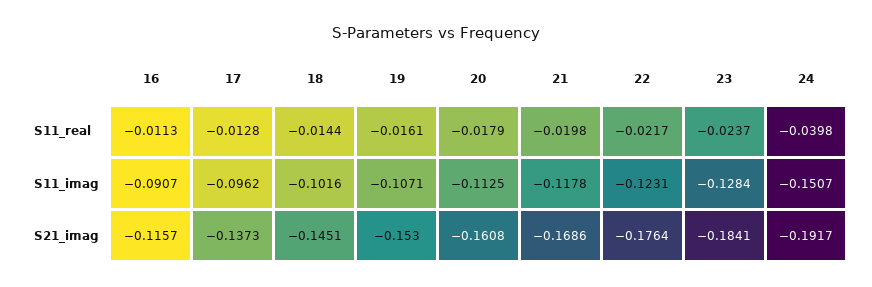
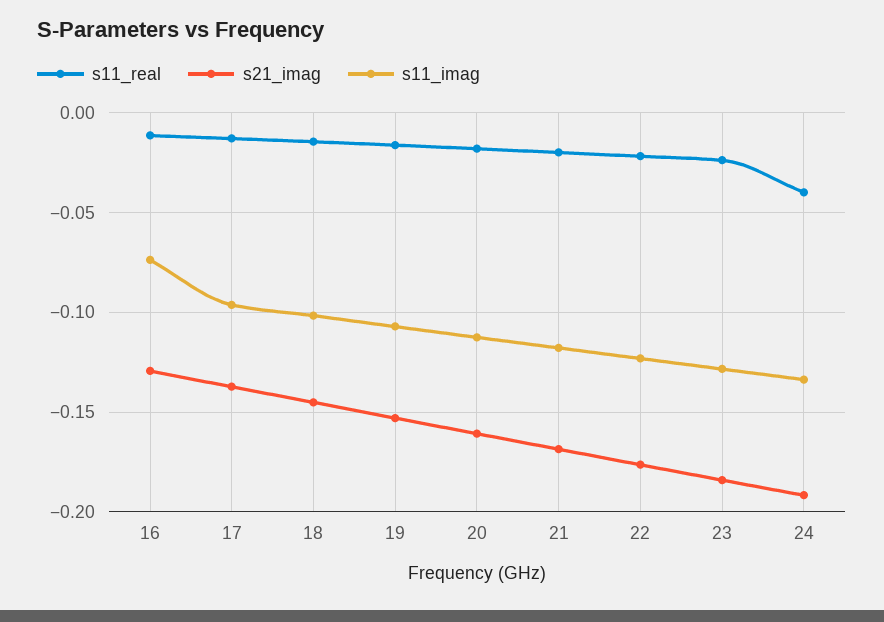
  {
    "S11_real": {
      "16": -0.0113,
      "17": -0.0128,
      "18": -0.0144,
      "19": -0.0161,
      "20": -0.0179,
      "21": -0.0198,
      "22": -0.0217,
      "23": -0.0237,
      "24": -0.0398
    },
    "S11_imag": {
-     "16": -0.0907,
+     "16": -0.075,
      "17": -0.0962,
      "18": -0.1016,
      "19": -0.1071,
      "20": -0.1125,
      "21": -0.1178,
      "22": -0.1231,
      "23": -0.1284,
-     "24": -0.1507
+     "24": -0.135
    },
    "S21_imag": {
-     "16": -0.1157,
+     "16": -0.13,
      "17": -0.1373,
      "18": -0.1451,
      "19": -0.153,
      "20": -0.1608,
      "21": -0.1686,
      "22": -0.1764,
      "23": -0.1841,
      "24": -0.1917
    }
  }

